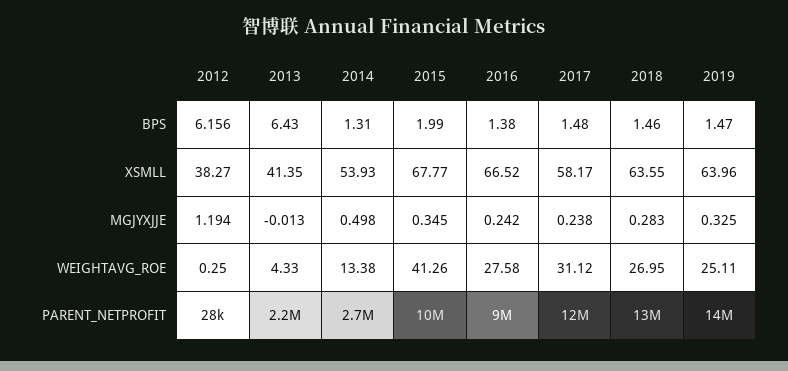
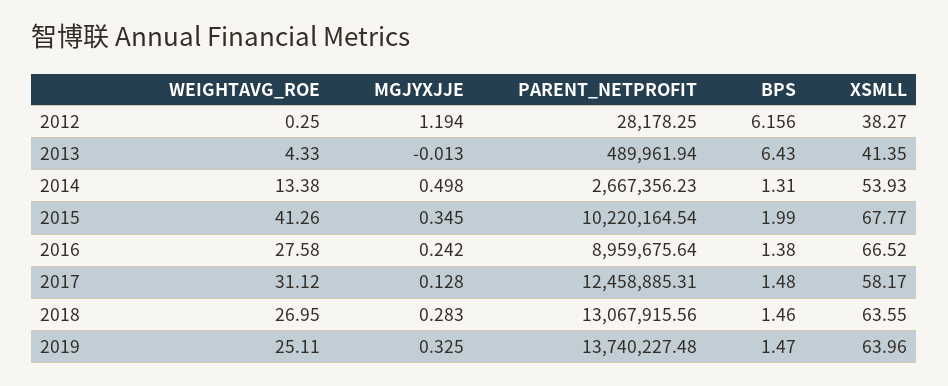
  {
    "2012": {
      "BPS": 6.156,
      "XSMLL": 38.27,
      "MGJYXJJE": 1.194,
      "WEIGHTAVG_ROE": 0.25,
      "PARENT_NETPROFIT": 28178.25
    },
    "2013": {
      "BPS": 6.43,
      "XSMLL": 41.35,
      "MGJYXJJE": -0.013,
      "WEIGHTAVG_ROE": 4.33,
-     "PARENT_NETPROFIT": 2200000
+     "PARENT_NETPROFIT": 489961.94
    },
    "2014": {
      "BPS": 1.31,
      "XSMLL": 53.93,
      "MGJYXJJE": 0.498,
      "WEIGHTAVG_ROE": 13.38,
      "PARENT_NETPROFIT": 2667356.23
    },
    "2015": {
      "BPS": 1.99,
      "XSMLL": 67.77,
      "MGJYXJJE": 0.345,
      "WEIGHTAVG_ROE": 41.26,
      "PARENT_NETPROFIT": 10220164.54
    },
    "2016": {
      "BPS": 1.38,
      "XSMLL": 66.52,
      "MGJYXJJE": 0.242,
      "WEIGHTAVG_ROE": 27.58,
      "PARENT_NETPROFIT": 8959675.64
    },
    "2017": {
      "BPS": 1.48,
      "XSMLL": 58.17,
-     "MGJYXJJE": 0.238,
+     "MGJYXJJE": 0.128,
      "WEIGHTAVG_ROE": 31.12,
      "PARENT_NETPROFIT": 12458885.31
    },
    "2018": {
      "BPS": 1.46,
      "XSMLL": 63.55,
      "MGJYXJJE": 0.283,
      "WEIGHTAVG_ROE": 26.95,
      "PARENT_NETPROFIT": 13067915.56
    },
    "2019": {
      "BPS": 1.47,
      "XSMLL": 63.96,
      "MGJYXJJE": 0.325,
      "WEIGHTAVG_ROE": 25.11,
      "PARENT_NETPROFIT": 13740227.48
    }
  }

